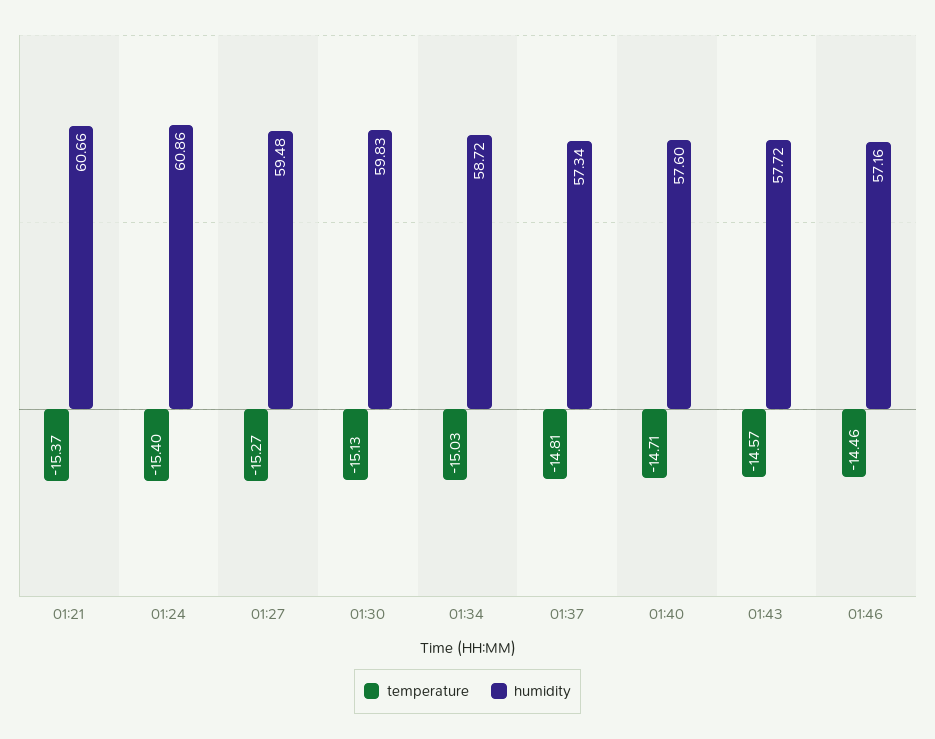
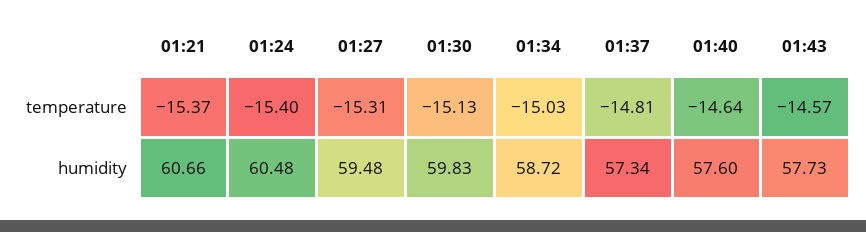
  {
    "temperature": {
      "01:21": -15.37,
      "01:24": -15.4,
-     "01:27": -15.27,
+     "01:27": -15.31,
      "01:30": -15.13,
      "01:34": -15.03,
      "01:37": -14.81,
-     "01:40": -14.71,
+     "01:40": -14.64,
-     "01:43": -14.57,
+     "01:43": -14.57
-     "01:46": -14.46
    },
    "humidity": {
      "01:21": 60.66,
-     "01:24": 60.86,
+     "01:24": 60.48,
      "01:27": 59.48,
      "01:30": 59.83,
      "01:34": 58.72,
      "01:37": 57.34,
      "01:40": 57.6,
-     "01:43": 57.72,
+     "01:43": 57.73
-     "01:46": 57.16
    }
  }

